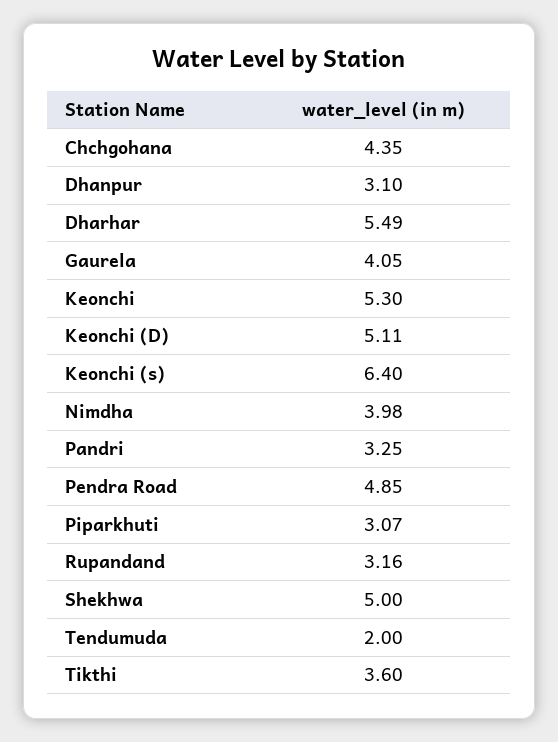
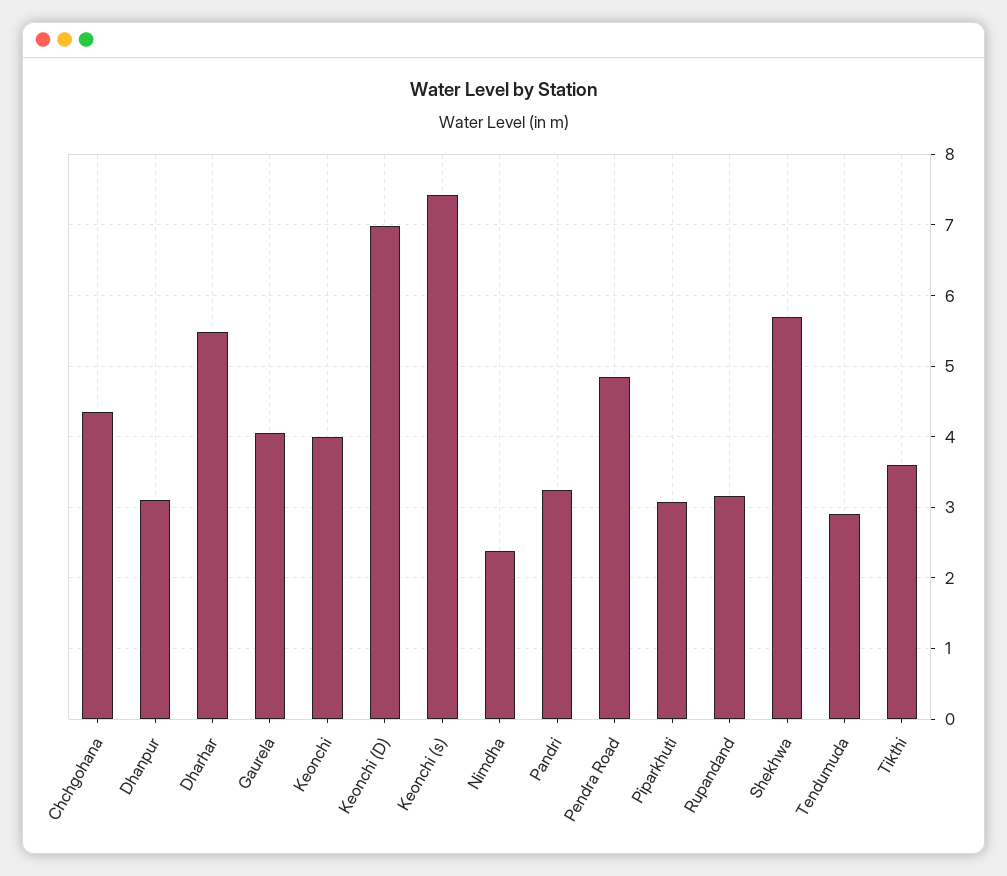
  {
    "Chchgohana": 4.35,
    "Dhanpur": 3.1,
    "Dharhar": 5.49,
    "Gaurela": 4.05,
-   "Keonchi": 5.3,
+   "Keonchi": 4,
-   "Keonchi (D)": 5.11,
+   "Keonchi (D)": 7,
-   "Keonchi (s)": 6.4,
+   "Keonchi (s)": 7.4,
-   "Nimdha": 3.98,
+   "Nimdha": 2.4,
    "Pandri": 3.25,
    "Pendra Road": 4.85,
    "Piparkhuti": 3.07,
    "Rupandand": 3.16,
-   "Shekhwa": 5,
+   "Shekhwa": 5.7,
-   "Tendumuda": 2,
+   "Tendumuda": 2.9,
    "Tikthi": 3.6
  }

